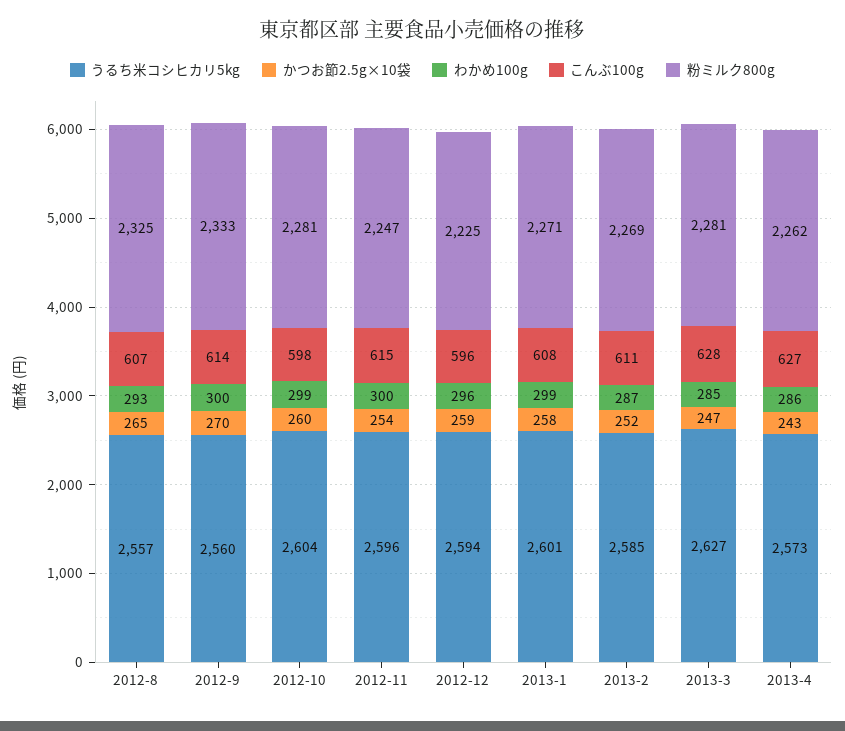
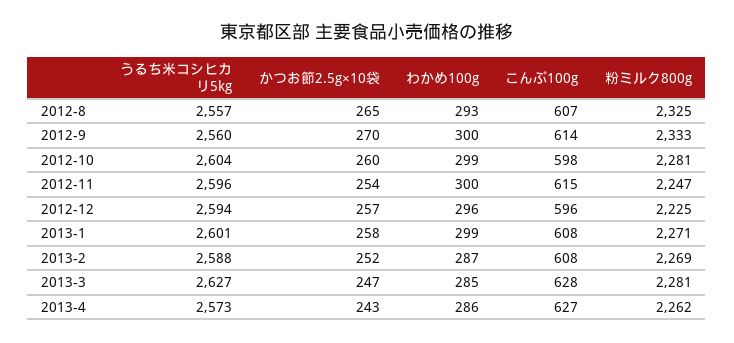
  {
    "うるち米コシヒカリ5kg": {
      "2012-8": 2557,
      "2012-9": 2560,
      "2012-10": 2604,
      "2012-11": 2596,
      "2012-12": 2594,
      "2013-1": 2601,
-     "2013-2": 2585,
+     "2013-2": 2588,
      "2013-3": 2627,
      "2013-4": 2573
    },
    "かつお節2.5g×10袋": {
      "2012-8": 265,
      "2012-9": 270,
      "2012-10": 260,
      "2012-11": 254,
-     "2012-12": 259,
+     "2012-12": 257,
      "2013-1": 258,
      "2013-2": 252,
      "2013-3": 247,
      "2013-4": 243
    },
    "わかめ100g": {
      "2012-8": 293,
      "2012-9": 300,
      "2012-10": 299,
      "2012-11": 300,
      "2012-12": 296,
      "2013-1": 299,
      "2013-2": 287,
      "2013-3": 285,
      "2013-4": 286
    },
    "こんぶ100g": {
      "2012-8": 607,
      "2012-9": 614,
      "2012-10": 598,
      "2012-11": 615,
      "2012-12": 596,
      "2013-1": 608,
-     "2013-2": 611,
+     "2013-2": 608,
      "2013-3": 628,
      "2013-4": 627
    },
    "粉ミルク800g": {
      "2012-8": 2325,
      "2012-9": 2333,
      "2012-10": 2281,
      "2012-11": 2247,
      "2012-12": 2225,
      "2013-1": 2271,
      "2013-2": 2269,
      "2013-3": 2281,
      "2013-4": 2262
    }
  }

